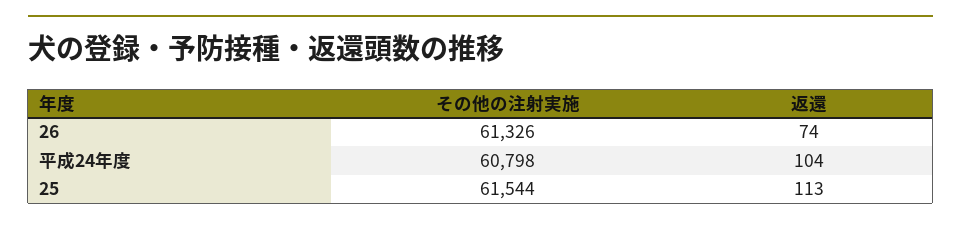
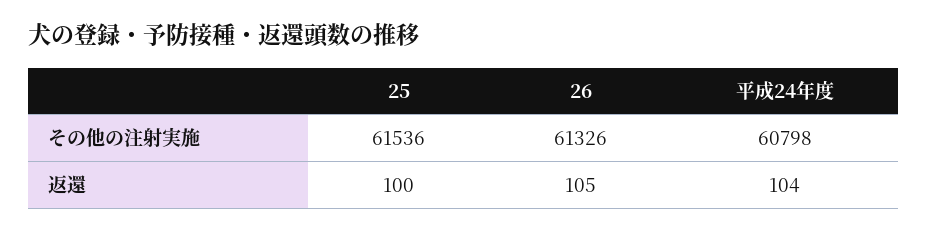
  {
    "その他の注射実施": {
      "26": 61326,
      "平成24年度": 60798,
-     "25": 61544
+     "25": 61536
    },
    "返還": {
-     "26": 74,
+     "26": 105,
      "平成24年度": 104,
-     "25": 113
+     "25": 100
    }
  }

